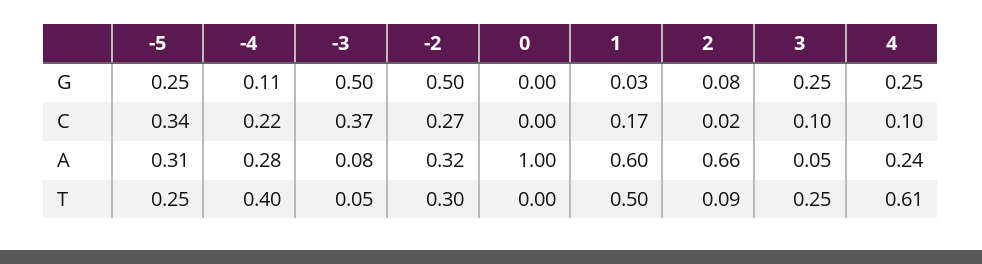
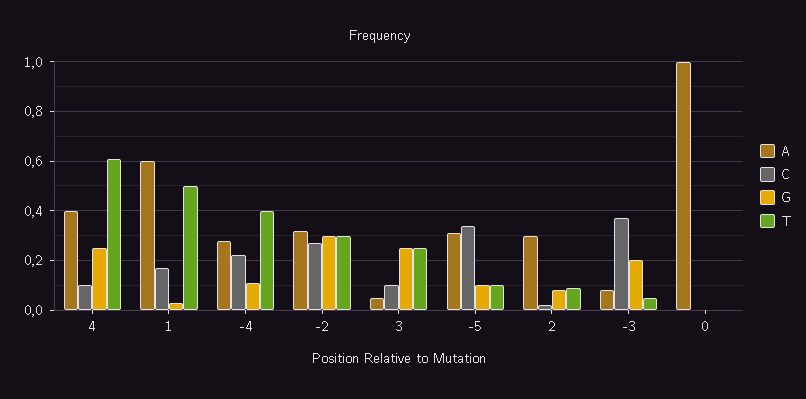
  {
    "G": {
-     "-5": 0.25,
+     "-5": 0.1,
      "-4": 0.11,
-     "-3": 0.5,
+     "-3": 0.2,
-     "-2": 0.5,
+     "-2": 0.3,
      "0": 0,
      "1": 0.03,
      "2": 0.08,
      "3": 0.25,
      "4": 0.25
    },
    "C": {
      "-5": 0.34,
      "-4": 0.22,
      "-3": 0.37,
      "-2": 0.27,
      "0": 0,
      "1": 0.17,
      "2": 0.02,
      "3": 0.1,
      "4": 0.1
    },
    "A": {
      "-5": 0.31,
      "-4": 0.28,
      "-3": 0.08,
      "-2": 0.32,
      "0": 1,
      "1": 0.6,
-     "2": 0.66,
+     "2": 0.3,
      "3": 0.05,
-     "4": 0.24
+     "4": 0.4
    },
    "T": {
-     "-5": 0.25,
+     "-5": 0.1,
      "-4": 0.4,
      "-3": 0.05,
      "-2": 0.3,
      "0": 0,
      "1": 0.5,
      "2": 0.09,
      "3": 0.25,
      "4": 0.61
    }
  }

